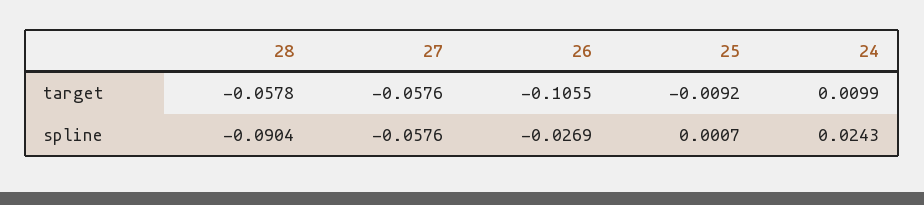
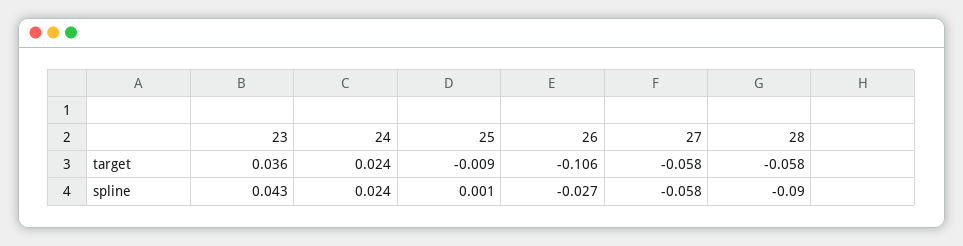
  {
    "28": {
      "target": -0.0578,
      "spline": -0.0904
    },
    "27": {
      "target": -0.0576,
      "spline": -0.0576
    },
    "26": {
      "target": -0.1055,
      "spline": -0.0269
    },
    "25": {
      "target": -0.0092,
      "spline": 0.0007
    },
    "24": {
-     "target": 0.0099,
+     "target": 0.024,
      "spline": 0.0243
-   }
+   },
+   "23": {
+     "target": 0.036,
+     "spline": 0.043
+   }
  }

